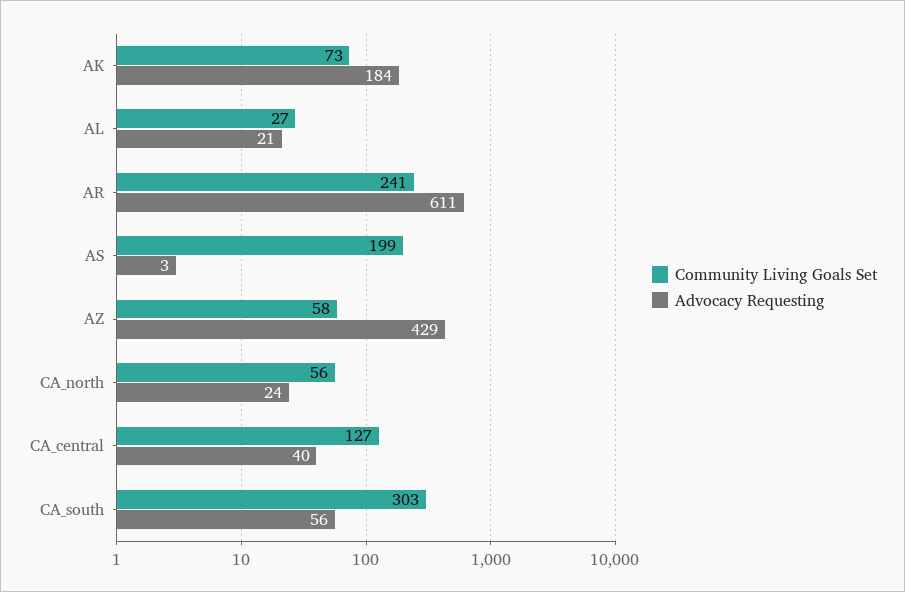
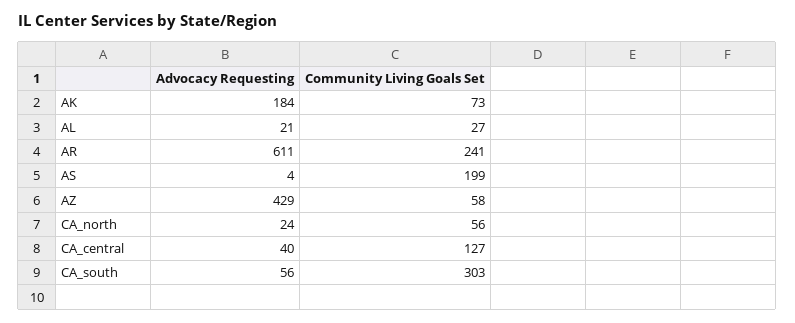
  {
    "Community Living Goals Set": {
      "AK": 73,
      "AL": 27,
      "AR": 241,
      "AS": 199,
      "AZ": 58,
      "CA_north": 56,
      "CA_central": 127,
      "CA_south": 303
    },
    "Advocacy Requesting": {
      "AK": 184,
      "AL": 21,
      "AR": 611,
-     "AS": 3,
+     "AS": 4,
      "AZ": 429,
      "CA_north": 24,
      "CA_central": 40,
      "CA_south": 56
    }
  }

